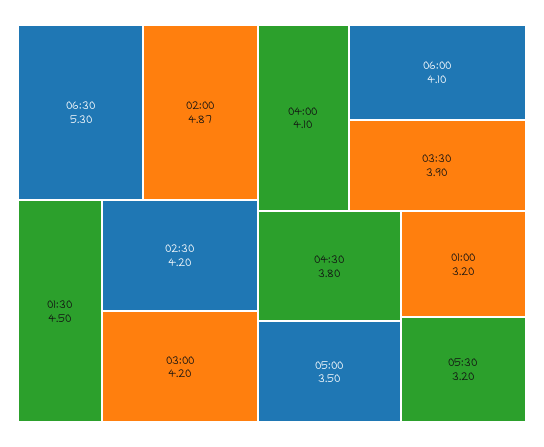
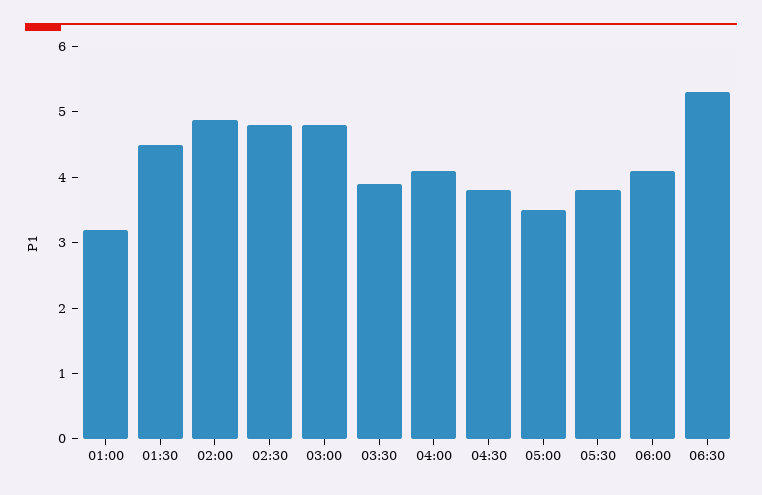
  {
    "06:30": 5.3,
    "02:00": 4.87,
    "01:30": 4.5,
-   "02:30": 4.2,
+   "02:30": 4.8,
-   "03:00": 4.2,
+   "03:00": 4.8,
    "04:00": 4.1,
    "06:00": 4.1,
    "03:30": 3.9,
    "04:30": 3.8,
    "05:00": 3.5,
    "01:00": 3.2,
-   "05:30": 3.2
+   "05:30": 3.8
  }

